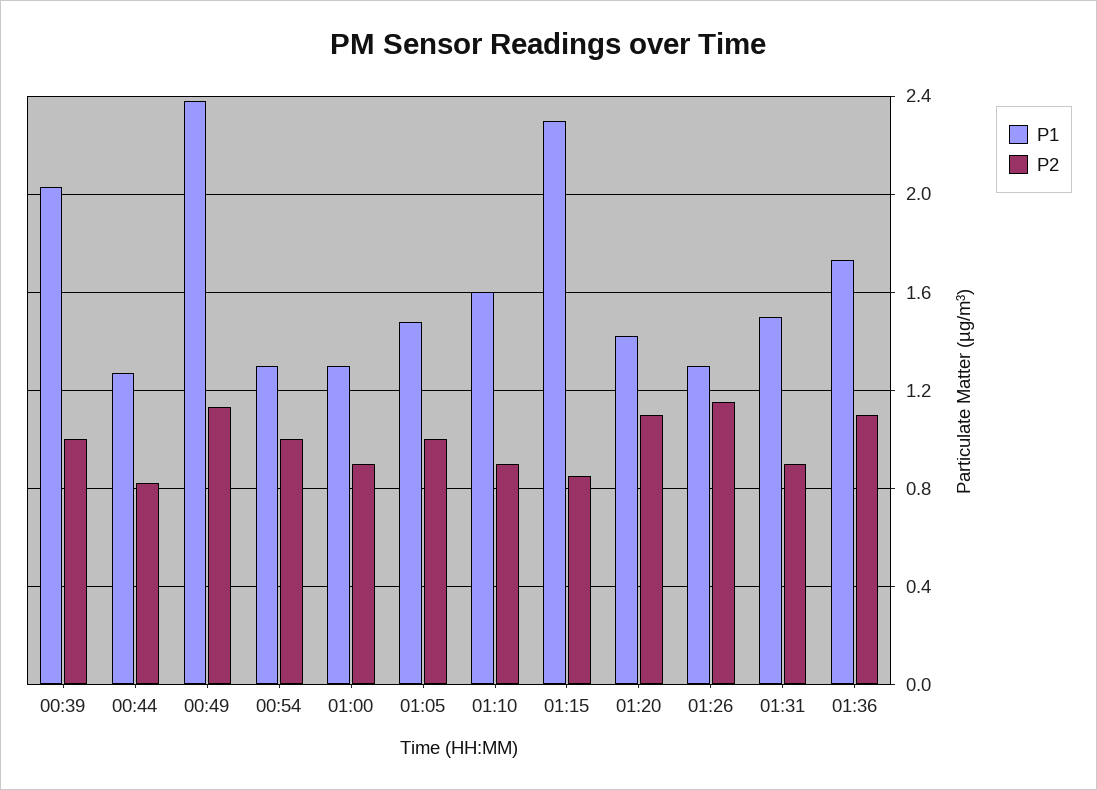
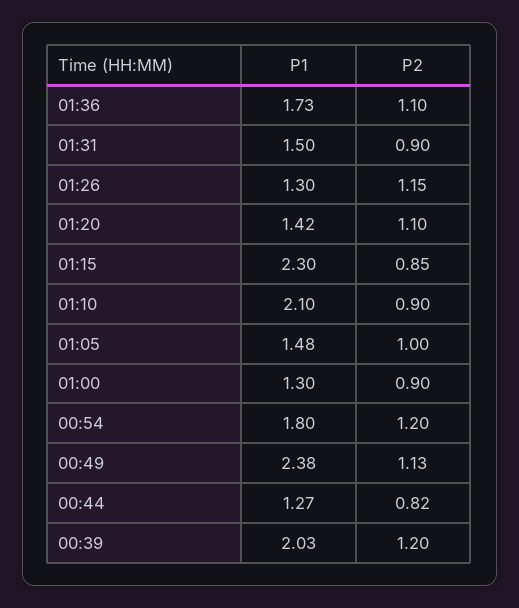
  {
    "P1": {
      "00:39": 2.03,
      "00:44": 1.27,
      "00:49": 2.38,
-     "00:54": 1.3,
+     "00:54": 1.8,
      "01:00": 1.3,
      "01:05": 1.48,
-     "01:10": 1.6,
+     "01:10": 2.1,
      "01:15": 2.3,
      "01:20": 1.42,
      "01:26": 1.3,
      "01:31": 1.5,
      "01:36": 1.73
    },
    "P2": {
-     "00:39": 1,
+     "00:39": 1.2,
      "00:44": 0.82,
      "00:49": 1.13,
-     "00:54": 1,
+     "00:54": 1.2,
      "01:00": 0.9,
      "01:05": 1,
      "01:10": 0.9,
      "01:15": 0.85,
      "01:20": 1.1,
      "01:26": 1.15,
      "01:31": 0.9,
      "01:36": 1.1
    }
  }

